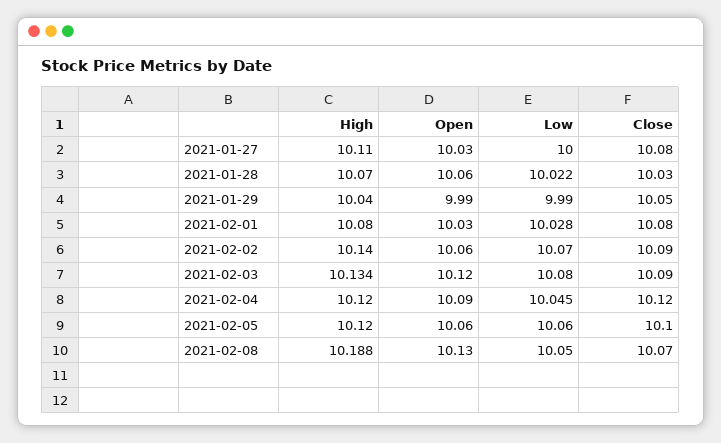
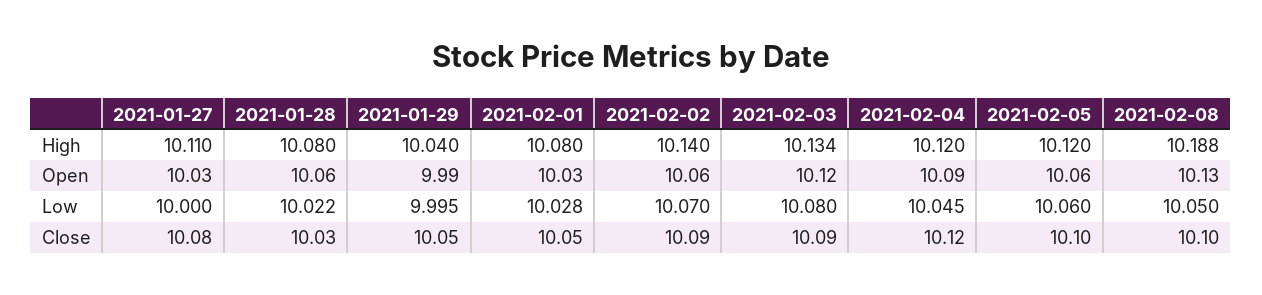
  {
    "High": {
      "2021-01-27": 10.11,
-     "2021-01-28": 10.07,
+     "2021-01-28": 10.08,
      "2021-01-29": 10.04,
      "2021-02-01": 10.08,
      "2021-02-02": 10.14,
      "2021-02-03": 10.134,
      "2021-02-04": 10.12,
      "2021-02-05": 10.12,
      "2021-02-08": 10.188
    },
    "Open": {
      "2021-01-27": 10.03,
      "2021-01-28": 10.06,
      "2021-01-29": 9.99,
      "2021-02-01": 10.03,
      "2021-02-02": 10.06,
      "2021-02-03": 10.12,
      "2021-02-04": 10.09,
      "2021-02-05": 10.06,
      "2021-02-08": 10.13
    },
    "Low": {
      "2021-01-27": 10,
      "2021-01-28": 10.022,
-     "2021-01-29": 9.99,
+     "2021-01-29": 9.995,
      "2021-02-01": 10.028,
      "2021-02-02": 10.07,
      "2021-02-03": 10.08,
      "2021-02-04": 10.045,
      "2021-02-05": 10.06,
      "2021-02-08": 10.05
    },
    "Close": {
      "2021-01-27": 10.08,
      "2021-01-28": 10.03,
      "2021-01-29": 10.05,
-     "2021-02-01": 10.08,
+     "2021-02-01": 10.05,
      "2021-02-02": 10.09,
      "2021-02-03": 10.09,
      "2021-02-04": 10.12,
      "2021-02-05": 10.1,
-     "2021-02-08": 10.07
+     "2021-02-08": 10.1
    }
  }

